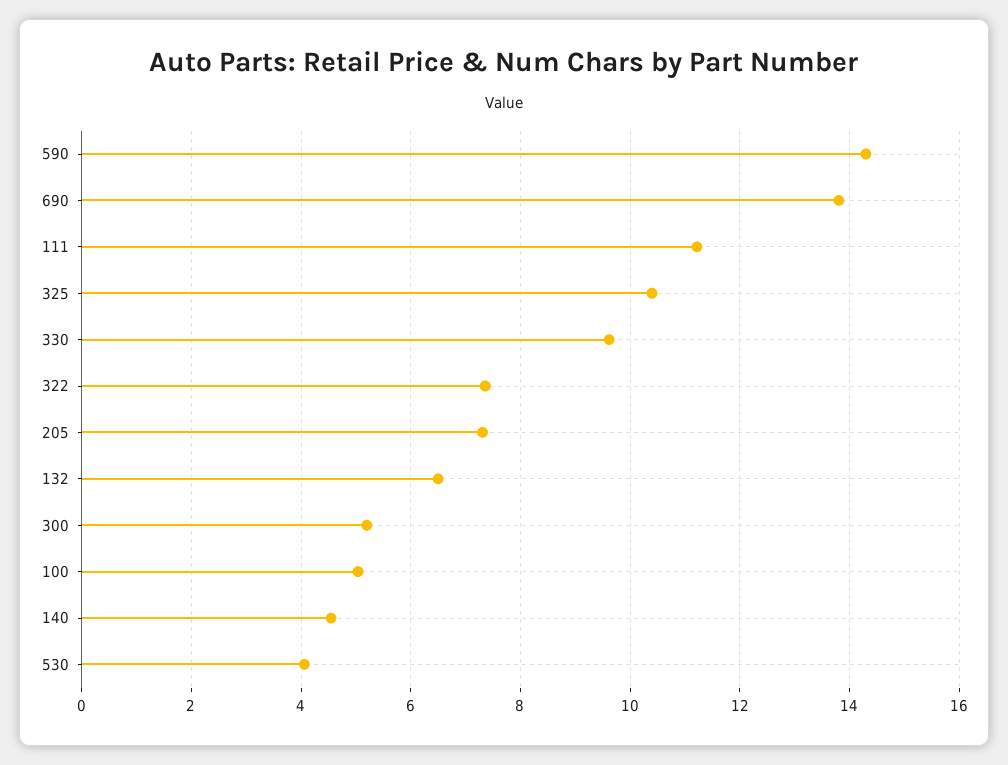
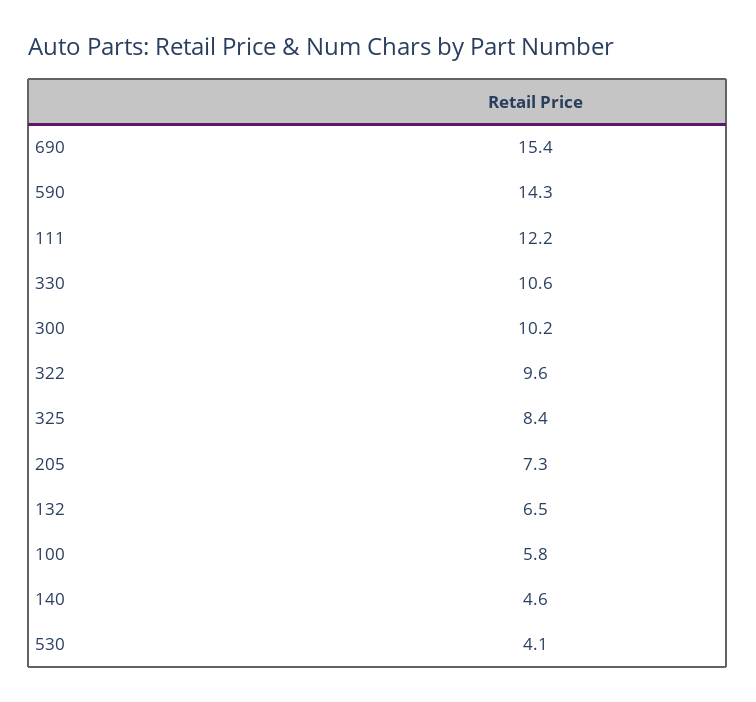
  {
    "590": 14.3,
-   "690": 13.8,
+   "690": 15.4,
-   "111": 11.2,
+   "111": 12.2,
-   "325": 10.4,
+   "325": 8.4,
-   "330": 9.6,
+   "330": 10.6,
-   "322": 7.4,
+   "322": 9.6,
    "205": 7.3,
    "132": 6.5,
-   "300": 5.2,
+   "300": 10.2,
-   "100": 5,
+   "100": 5.8,
    "140": 4.6,
    "530": 4.1
  }

